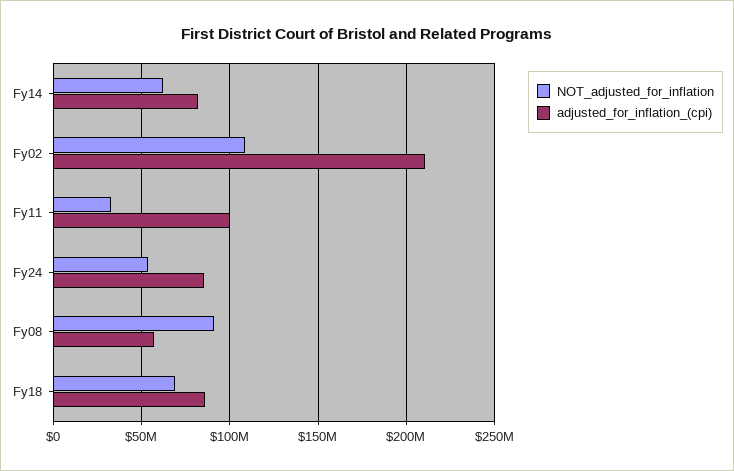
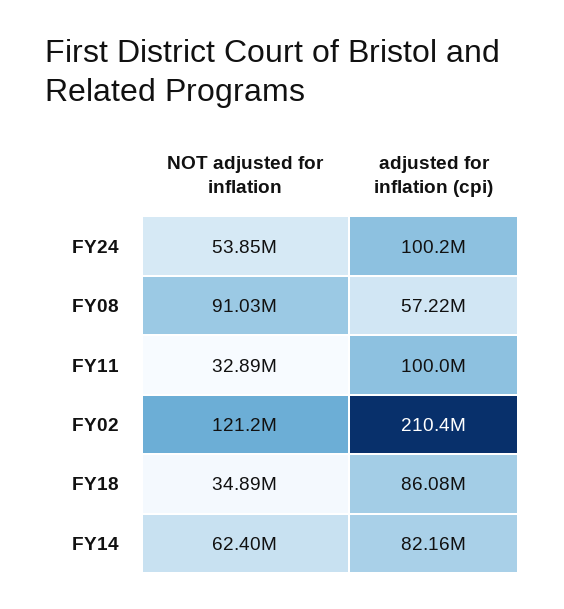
  {
    "NOT_adjusted_for_inflation": {
      "Fy14": 62400000,
-     "Fy02": 110000000,
+     "Fy02": 121200000,
      "Fy11": 32890000,
      "Fy24": 53850000,
      "Fy08": 91030000,
-     "Fy18": 70000000
+     "Fy18": 34890000
    },
    "adjusted_for_inflation_(cpi)": {
      "Fy14": 82160000,
      "Fy02": 210400000,
      "Fy11": 100000000,
-     "Fy24": 85000000,
+     "Fy24": 100200000,
      "Fy08": 57220000,
      "Fy18": 86080000
    }
  }

